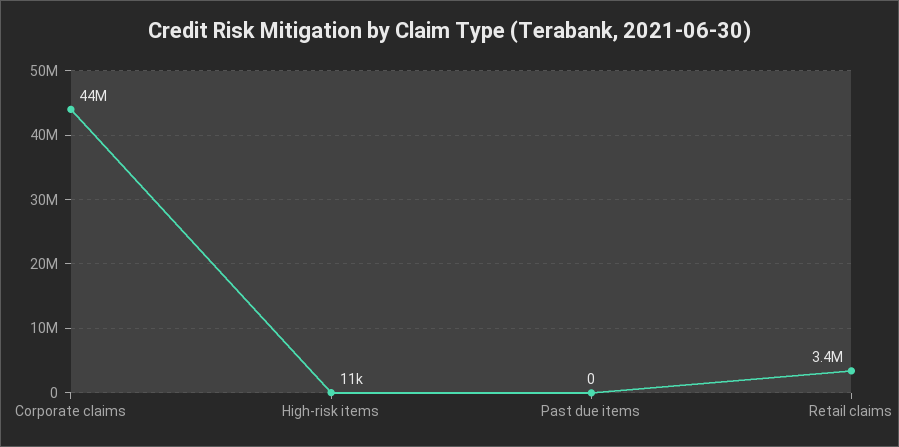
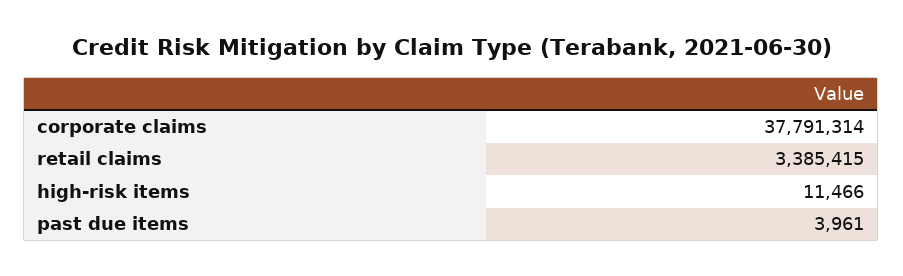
  {
-   "Corporate claims": 44000000,
+   "Corporate claims": 37791314,
    "High-risk items": 11466,
-   "Past due items": 0,
+   "Past due items": 3961,
    "Retail claims": 3385415
  }

